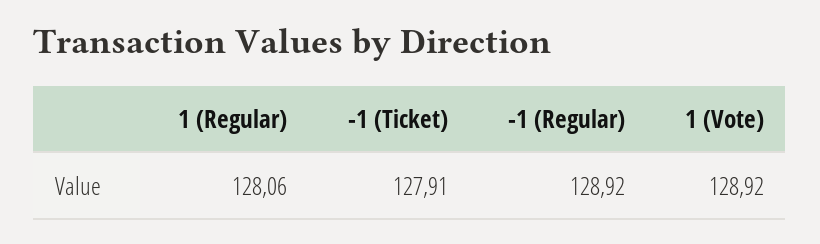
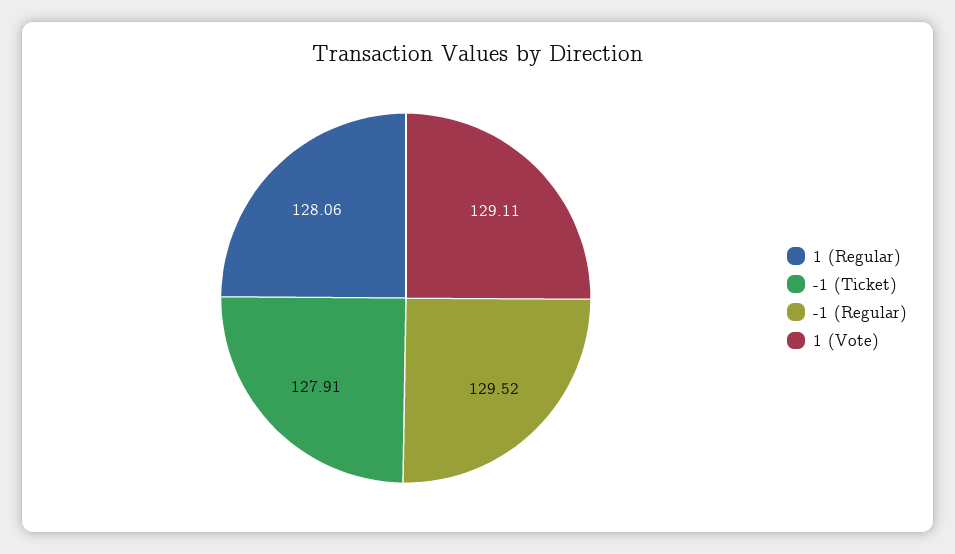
  {
    "1 (Regular)": 128.06,
    "-1 (Ticket)": 127.91,
-   "-1 (Regular)": 128.92,
+   "-1 (Regular)": 129.52,
-   "1 (Vote)": 128.92
+   "1 (Vote)": 129.11
  }

